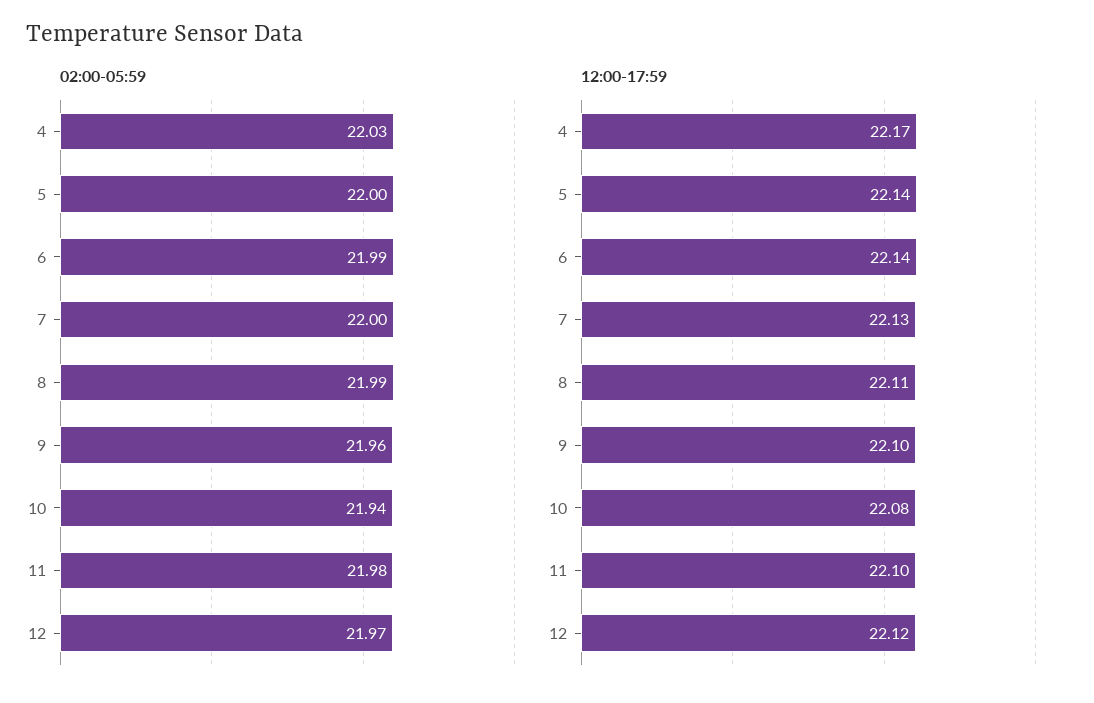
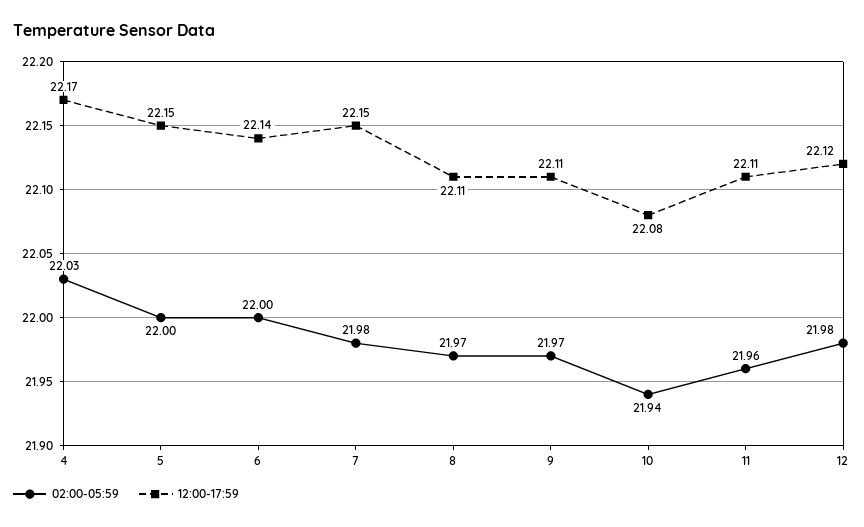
  {
    "02:00-05:59": {
      "4": 22.03,
      "5": 22,
-     "6": 21.99,
+     "6": 22,
-     "7": 22,
+     "7": 21.98,
-     "8": 21.99,
+     "8": 21.97,
-     "9": 21.96,
+     "9": 21.97,
      "10": 21.94,
-     "11": 21.98,
+     "11": 21.96,
-     "12": 21.97
+     "12": 21.98
    },
    "12:00-17:59": {
      "4": 22.17,
-     "5": 22.14,
+     "5": 22.15,
      "6": 22.14,
-     "7": 22.13,
+     "7": 22.15,
      "8": 22.11,
-     "9": 22.1,
+     "9": 22.11,
      "10": 22.08,
-     "11": 22.1,
+     "11": 22.11,
      "12": 22.12
    }
  }

